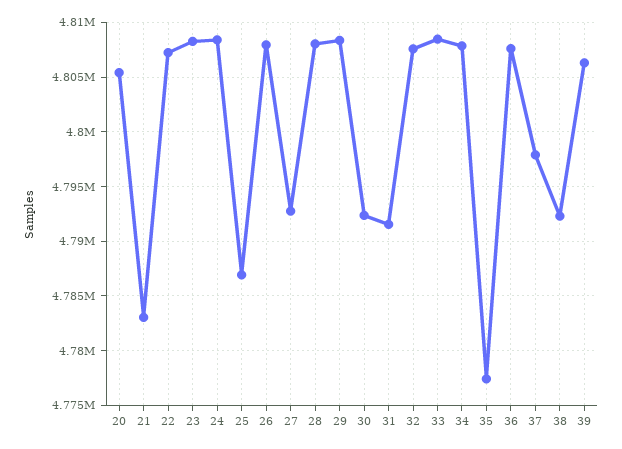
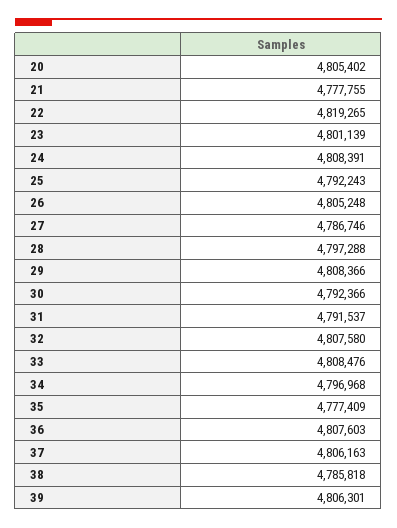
  {
    "20": 4805402,
-   "21": 4783000,
+   "21": 4777755,
-   "22": 4807000,
+   "22": 4819265,
-   "23": 4808000,
+   "23": 4801139,
    "24": 4808391,
-   "25": 4787000,
+   "25": 4792243,
-   "26": 4808000,
+   "26": 4805248,
-   "27": 4793000,
+   "27": 4786746,
-   "28": 4808000,
+   "28": 4797288,
    "29": 4808366,
    "30": 4792366,
    "31": 4791537,
    "32": 4807580,
    "33": 4808476,
-   "34": 4808000,
+   "34": 4796968,
    "35": 4777409,
    "36": 4807603,
-   "37": 4798000,
+   "37": 4806163,
-   "38": 4792000,
+   "38": 4785818,
    "39": 4806301
  }

